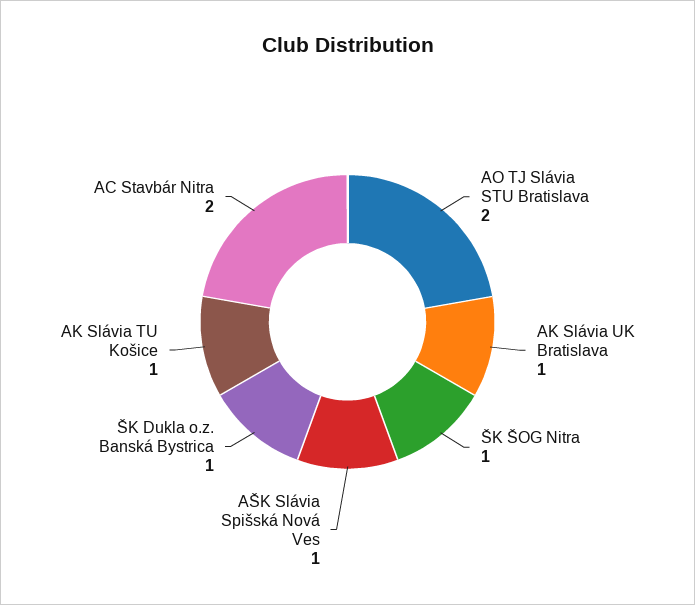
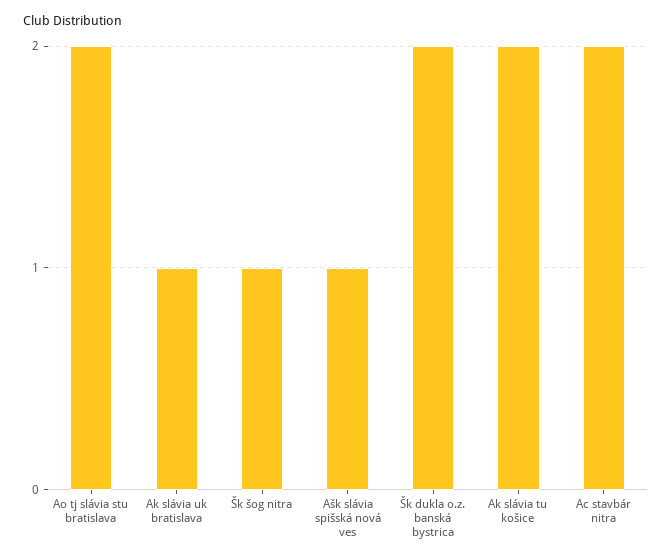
  {
    "AO TJ Slávia STU Bratislava": 2,
    "AK Slávia UK Bratislava": 1,
    "ŠK ŠOG Nitra": 1,
    "AŠK Slávia Spišská Nová Ves": 1,
-   "ŠK Dukla o.z. Banská Bystrica": 1,
+   "ŠK Dukla o.z. Banská Bystrica": 2,
-   "AK Slávia TU Košice": 1,
+   "AK Slávia TU Košice": 2,
    "AC Stavbár Nitra": 2
  }

